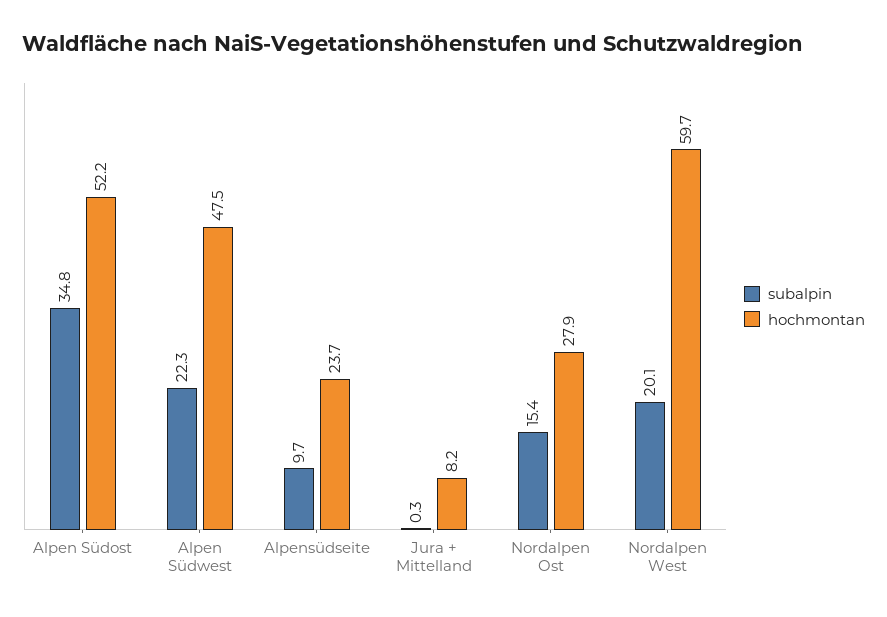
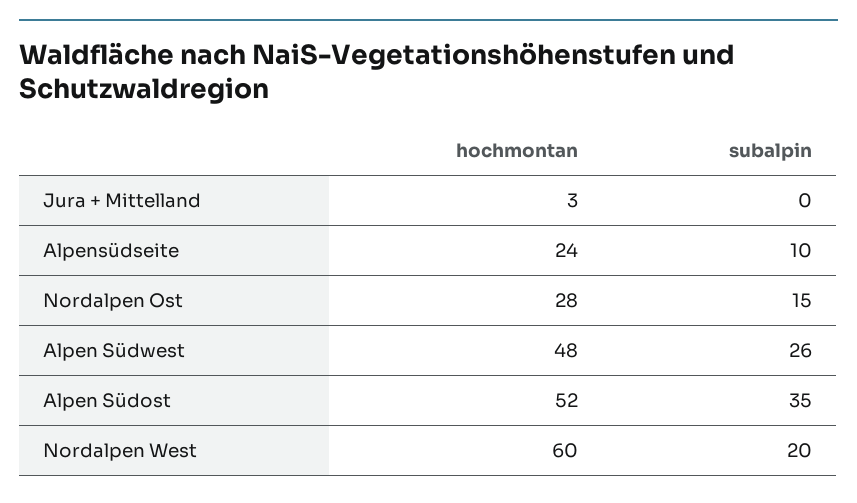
  {
    "subalpin": {
      "Alpen Südost": 34.8,
-     "Alpen Südwest": 22.3,
+     "Alpen Südwest": 26,
      "Alpensüdseite": 9.7,
      "Jura + Mittelland": 0.3,
      "Nordalpen Ost": 15.4,
      "Nordalpen West": 20.1
    },
    "hochmontan": {
      "Alpen Südost": 52.2,
      "Alpen Südwest": 47.5,
      "Alpensüdseite": 23.7,
-     "Jura + Mittelland": 8.2,
+     "Jura + Mittelland": 3,
      "Nordalpen Ost": 27.9,
      "Nordalpen West": 59.7
    }
  }

